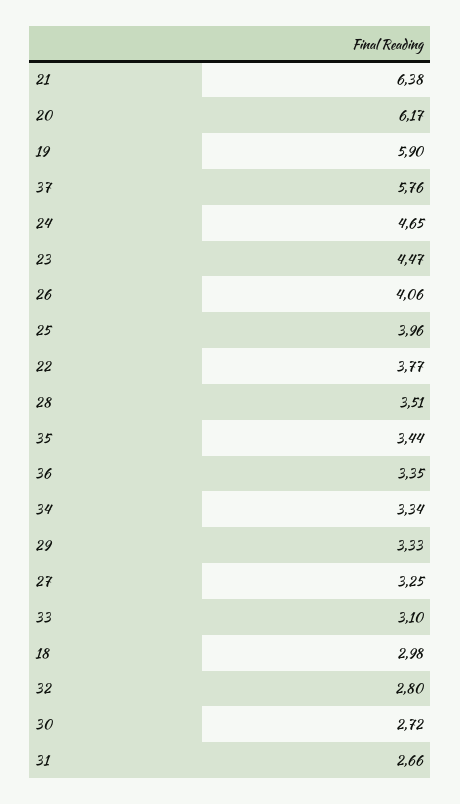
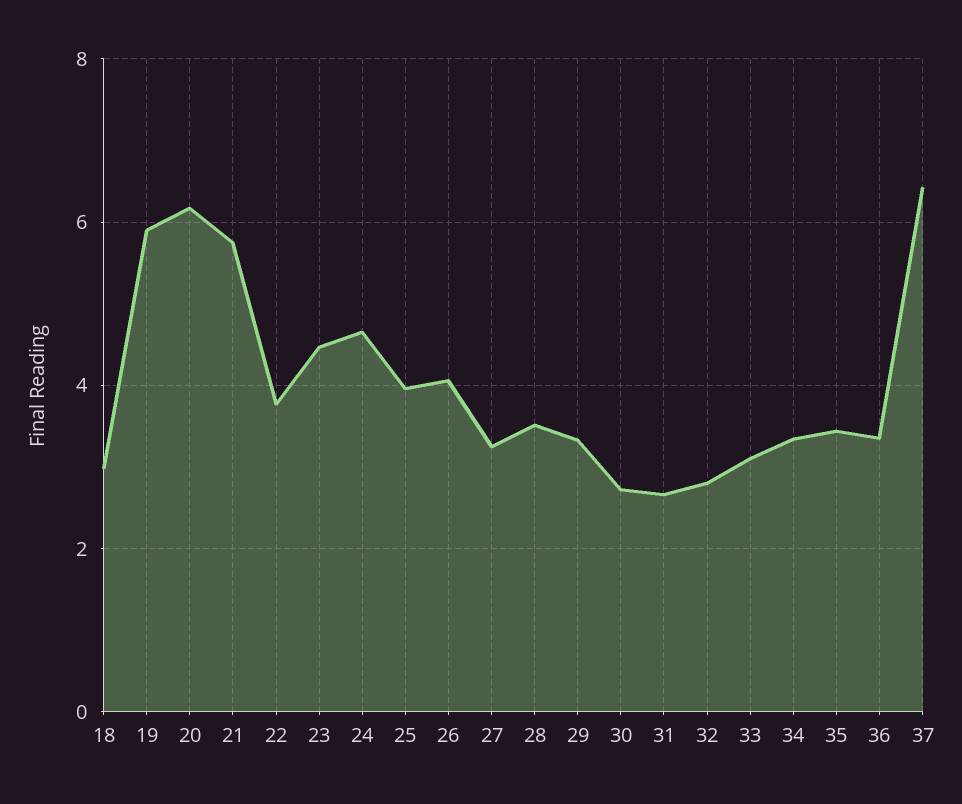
  {
-   "21": 6.38,
+   "21": 5.8,
    "20": 6.17,
    "19": 5.9,
-   "37": 5.76,
+   "37": 6.4,
    "24": 4.65,
    "23": 4.47,
    "26": 4.06,
    "25": 3.96,
    "22": 3.77,
    "28": 3.51,
    "35": 3.44,
    "36": 3.35,
    "34": 3.34,
    "29": 3.33,
    "27": 3.25,
    "33": 3.1,
    "18": 2.98,
    "32": 2.8,
    "30": 2.72,
    "31": 2.66
  }

